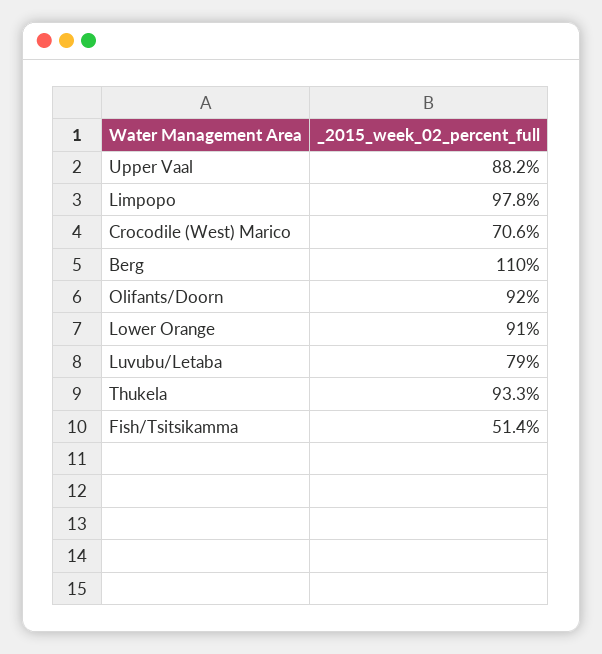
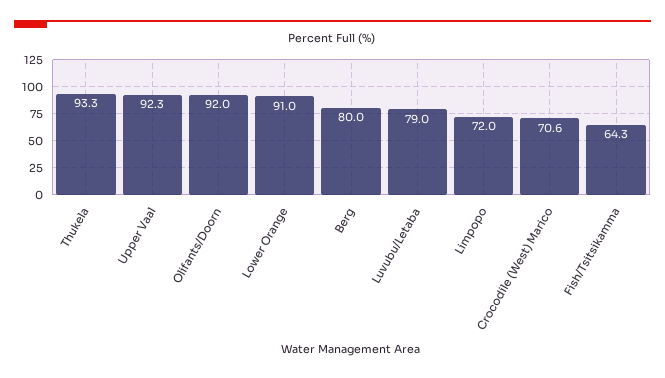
  {
-   "Upper Vaal": 88.2,
+   "Upper Vaal": 92.3,
-   "Limpopo": 97.8,
+   "Limpopo": 72,
    "Crocodile (West) Marico": 70.6,
-   "Berg": 110,
+   "Berg": 80,
    "Olifants/Doorn": 92,
    "Lower Orange": 91,
    "Luvubu/Letaba": 79,
    "Thukela": 93.3,
-   "Fish/Tsitsikamma": 51.4
+   "Fish/Tsitsikamma": 64.3
  }

